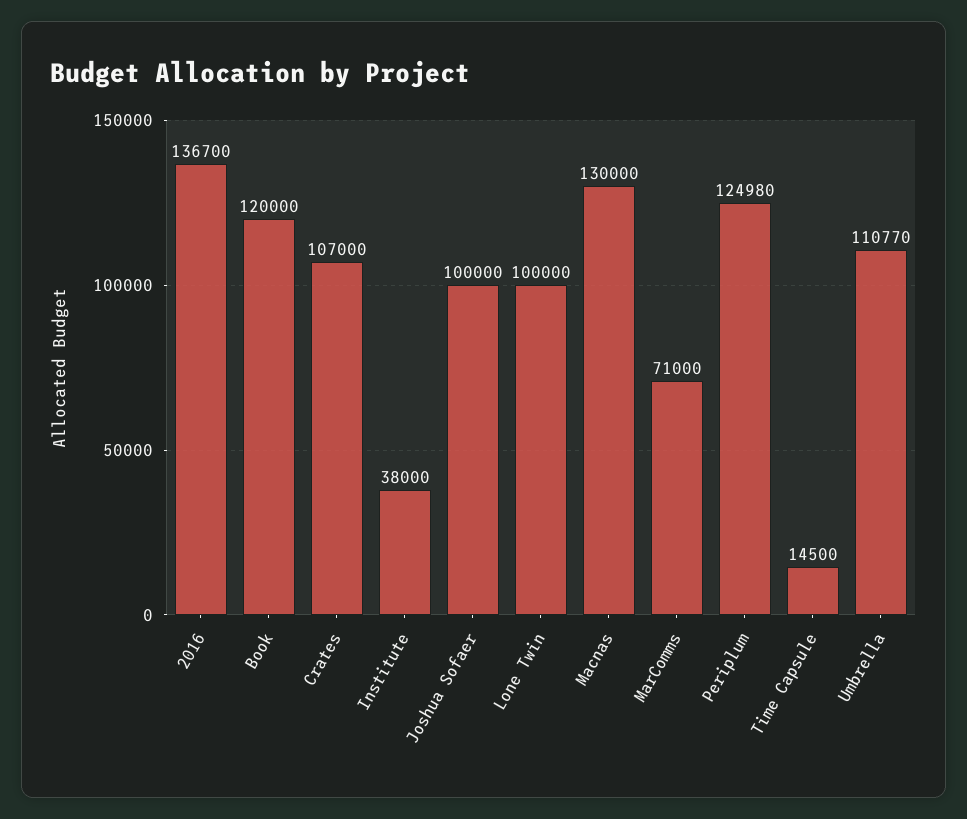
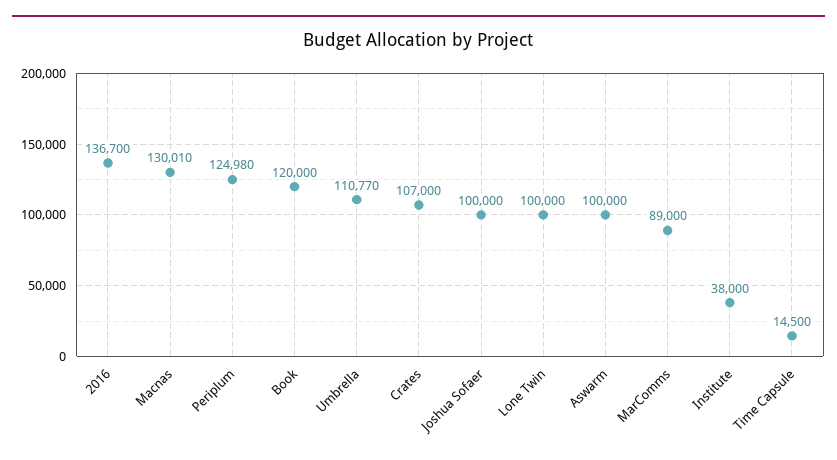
  {
    "2016": 136700,
    "Book": 120000,
    "Crates": 107000,
    "Institute": 38000,
    "Joshua Sofaer": 100000,
    "Lone Twin": 100000,
-   "Macnas": 130000,
+   "Macnas": 130010,
-   "MarComms": 71000,
+   "MarComms": 89000,
    "Periplum": 124980,
    "Time Capsule": 14500,
-   "Umbrella": 110770
+   "Umbrella": 110770,
+   "Aswarm": 100000
  }

